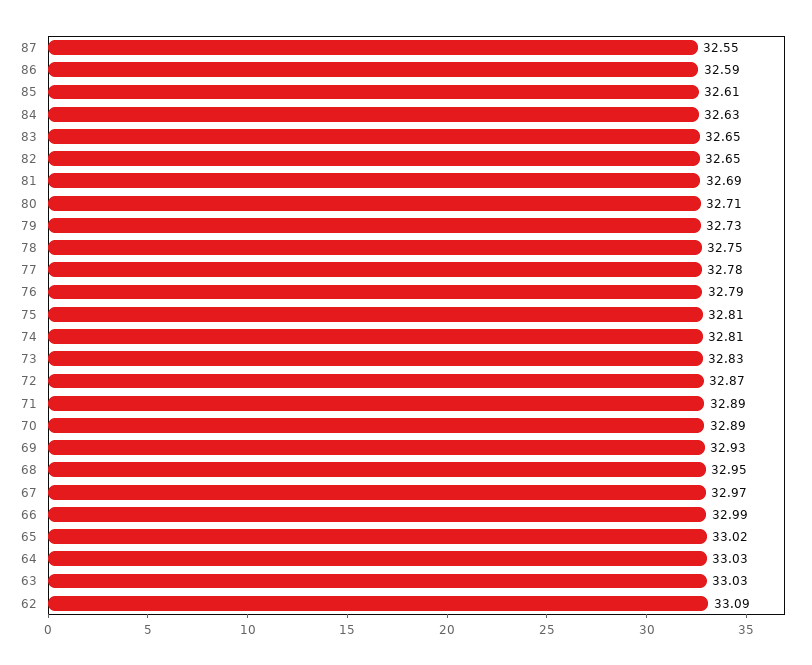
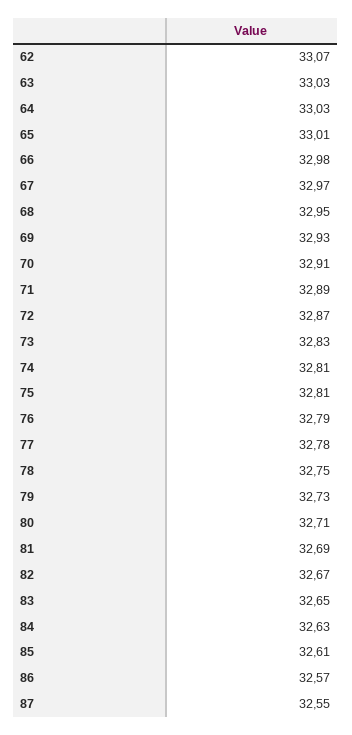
  {
    "87": 32.55,
-   "86": 32.59,
+   "86": 32.57,
    "85": 32.61,
    "84": 32.63,
    "83": 32.65,
-   "82": 32.65,
+   "82": 32.67,
    "81": 32.69,
    "80": 32.71,
    "79": 32.73,
    "78": 32.75,
    "77": 32.78,
    "76": 32.79,
    "75": 32.81,
    "74": 32.81,
    "73": 32.83,
    "72": 32.87,
    "71": 32.89,
-   "70": 32.89,
+   "70": 32.91,
    "69": 32.93,
    "68": 32.95,
    "67": 32.97,
-   "66": 32.99,
+   "66": 32.98,
-   "65": 33.02,
+   "65": 33.01,
    "64": 33.03,
    "63": 33.03,
-   "62": 33.09
+   "62": 33.07
  }

